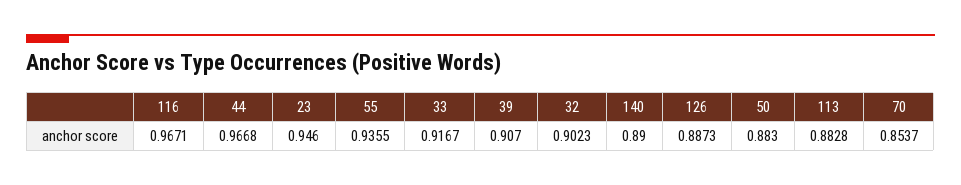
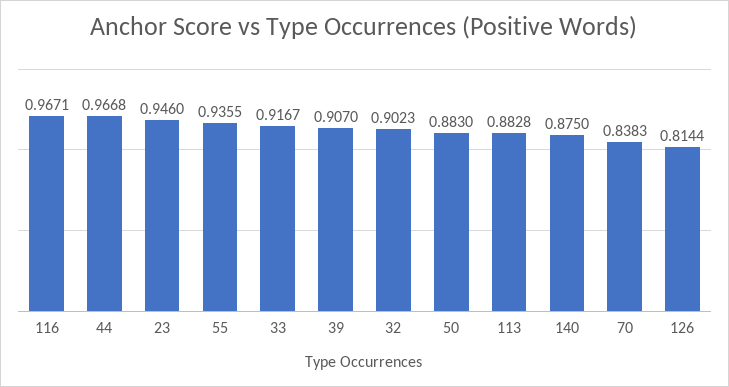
  {
    "116": 0.9671,
    "44": 0.9668,
    "23": 0.946,
    "55": 0.9355,
    "33": 0.9167,
    "39": 0.907,
    "32": 0.9023,
-   "140": 0.89,
+   "140": 0.875,
-   "126": 0.8873,
+   "126": 0.8144,
    "50": 0.883,
    "113": 0.8828,
-   "70": 0.8537
+   "70": 0.8383
  }

